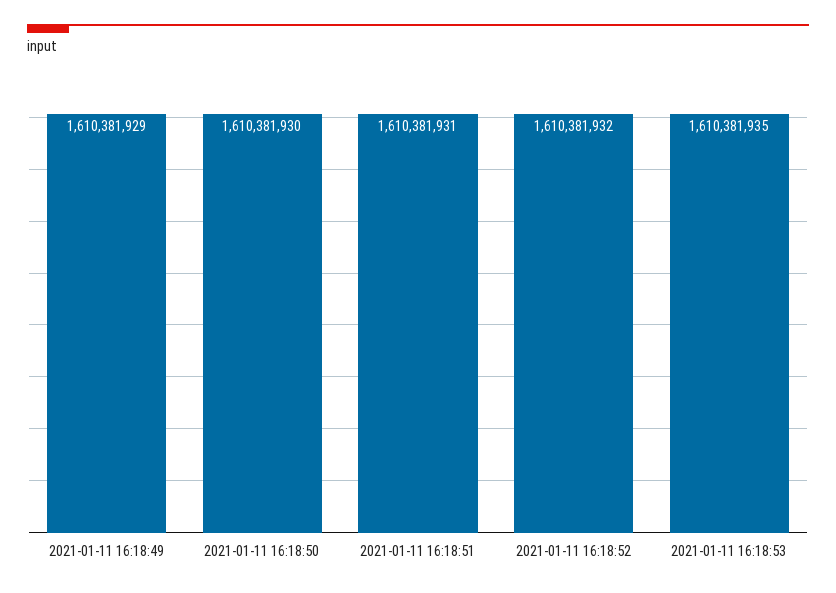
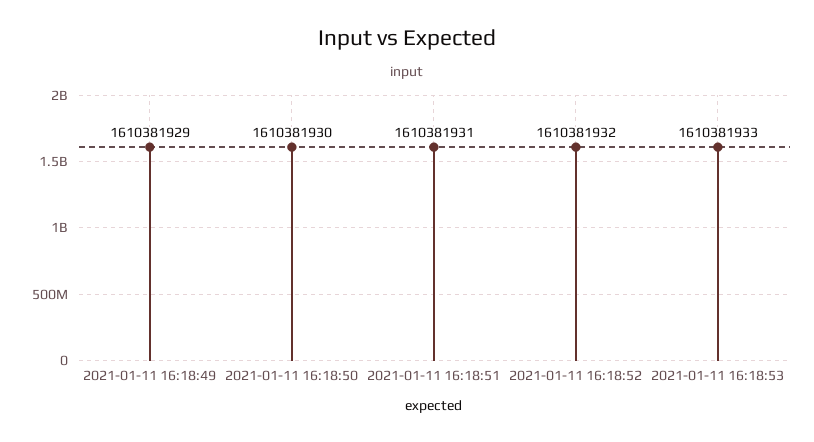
  {
    "2021-01-11 16:18:49": 1610381929,
    "2021-01-11 16:18:50": 1610381930,
    "2021-01-11 16:18:51": 1610381931,
    "2021-01-11 16:18:52": 1610381932,
-   "2021-01-11 16:18:53": 1610381935
+   "2021-01-11 16:18:53": 1610381933
  }

